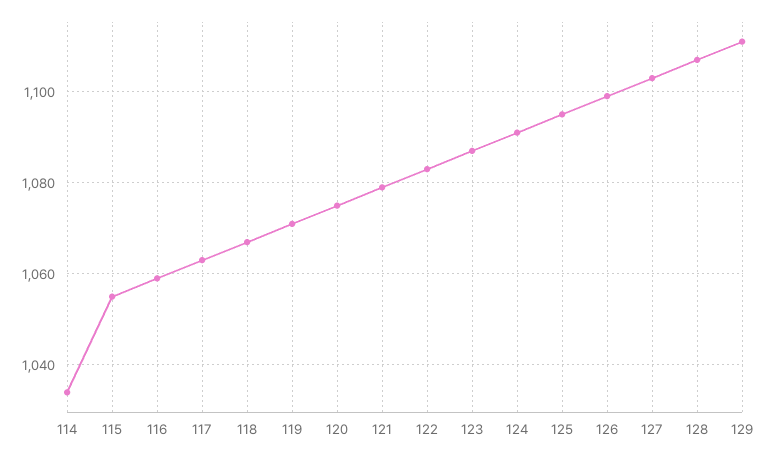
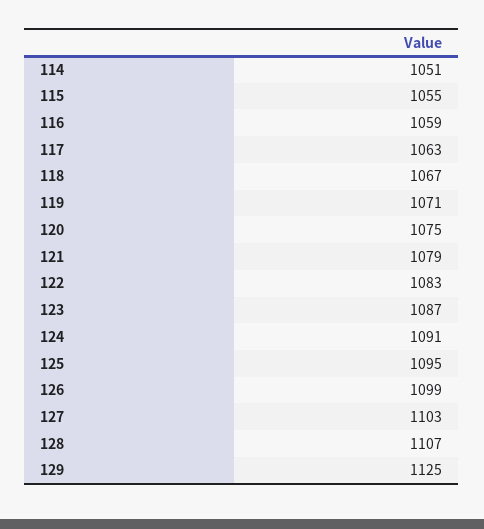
  {
-   "114": 1035,
+   "114": 1051,
    "115": 1055,
    "116": 1059,
    "117": 1063,
    "118": 1067,
    "119": 1071,
    "120": 1075,
    "121": 1079,
    "122": 1083,
    "123": 1087,
    "124": 1091,
    "125": 1095,
    "126": 1099,
    "127": 1103,
    "128": 1107,
-   "129": 1110
+   "129": 1125
  }

